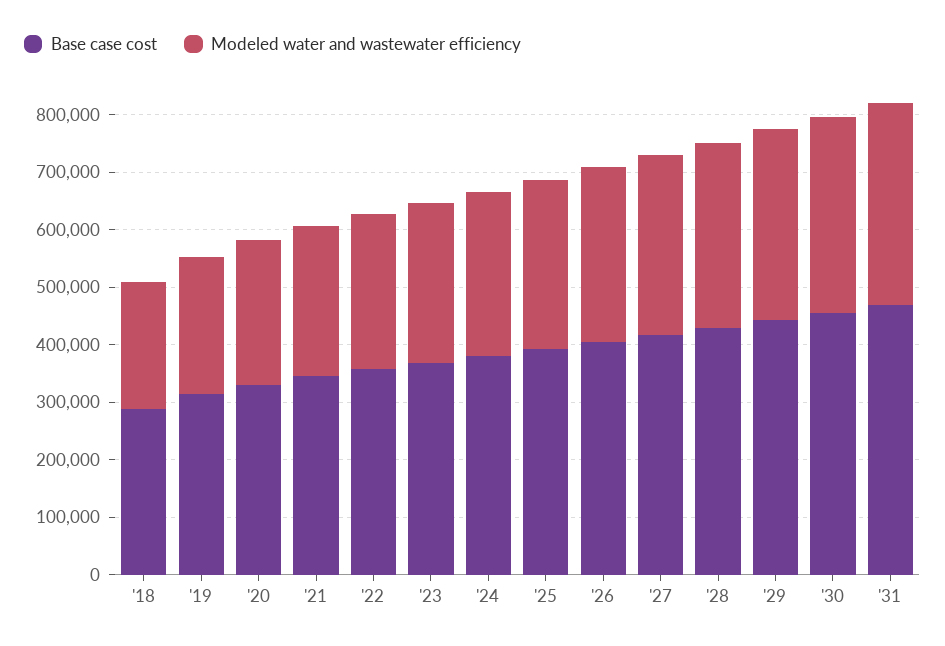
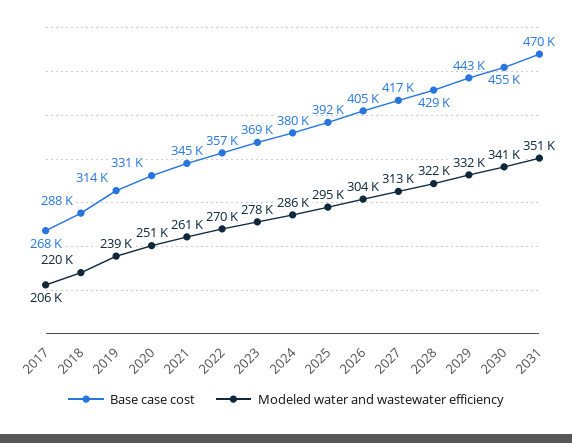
  {
    "Base case cost": {
      "'18": 288000,
      "'19": 314000,
      "'20": 331000,
      "'21": 345000,
      "'22": 357000,
      "'23": 369000,
      "'24": 380000,
      "'25": 392000,
      "'26": 405000,
      "'27": 417000,
      "'28": 429000,
      "'29": 443000,
      "'30": 455000,
-     "'31": 470000
+     "'31": 470000,
+     "2017": 268000
    },
    "Modeled water and wastewater efficiency": {
      "'18": 220000,
      "'19": 239000,
      "'20": 251000,
      "'21": 261000,
      "'22": 270000,
      "'23": 278000,
      "'24": 286000,
      "'25": 295000,
      "'26": 304000,
      "'27": 313000,
      "'28": 322000,
      "'29": 332000,
      "'30": 341000,
-     "'31": 351000
+     "'31": 351000,
+     "2017": 206000
    }
  }

